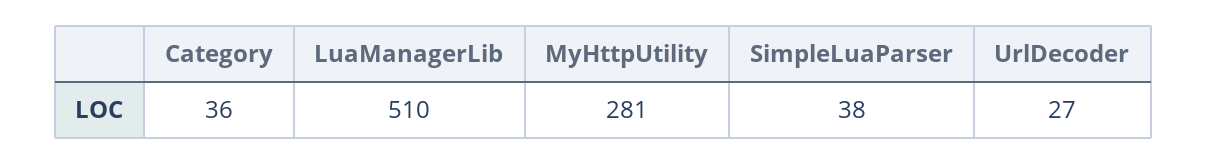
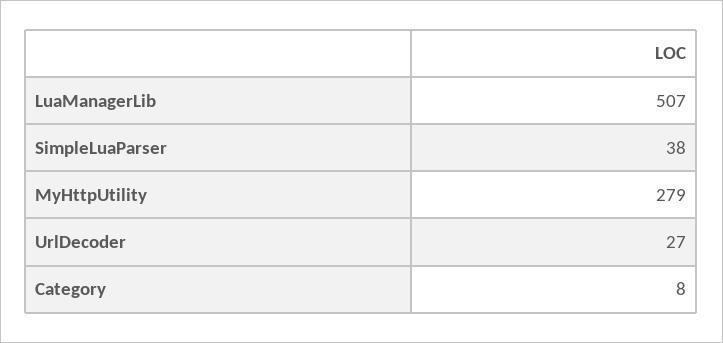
  {
-   "Category": 36,
+   "Category": 8,
-   "LuaManagerLib": 510,
+   "LuaManagerLib": 507,
-   "MyHttpUtility": 281,
+   "MyHttpUtility": 279,
    "SimpleLuaParser": 38,
    "UrlDecoder": 27
  }

